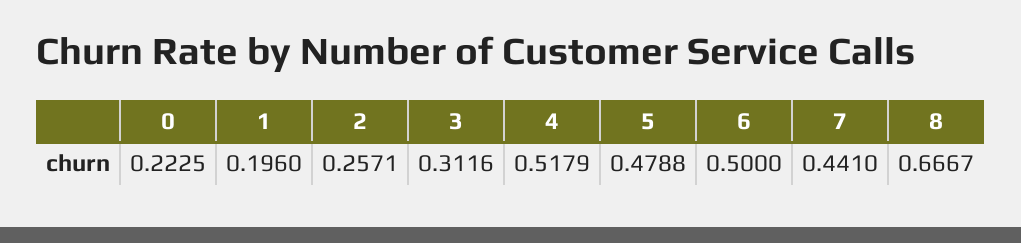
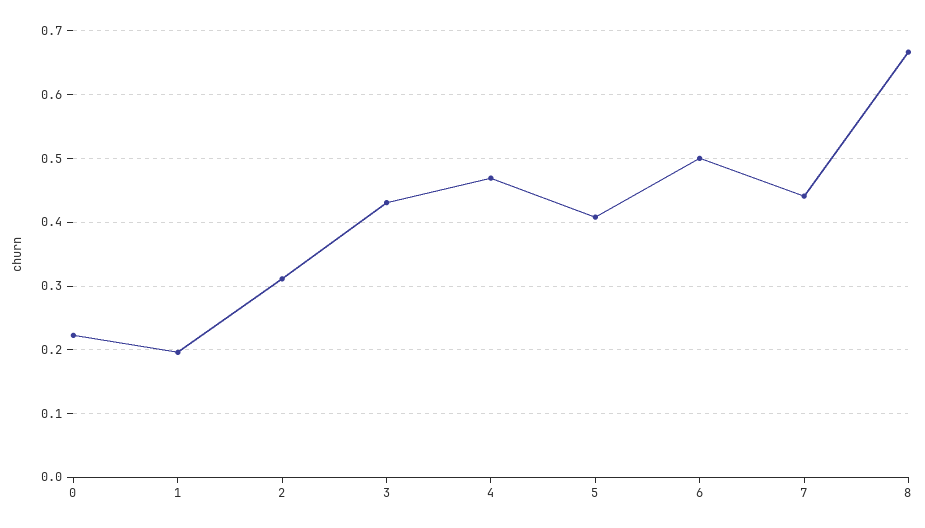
  {
    "0": 0.2225,
    "1": 0.196,
-   "2": 0.2571,
+   "2": 0.31,
-   "3": 0.3116,
+   "3": 0.43,
-   "4": 0.5179,
+   "4": 0.47,
-   "5": 0.4788,
+   "5": 0.41,
    "6": 0.5,
    "7": 0.441,
    "8": 0.6667
  }

